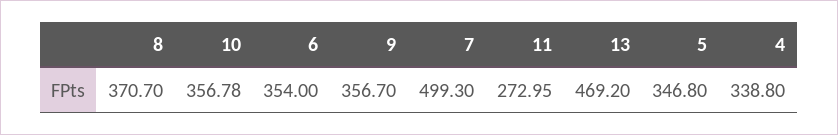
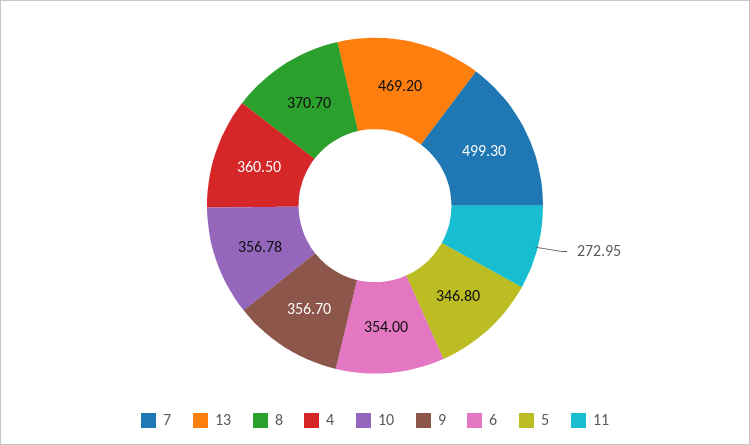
  {
    "8": 370.7,
    "10": 356.78,
    "6": 354,
    "9": 356.7,
    "7": 499.3,
    "11": 272.95,
    "13": 469.2,
    "5": 346.8,
-   "4": 338.8
+   "4": 360.5
  }

